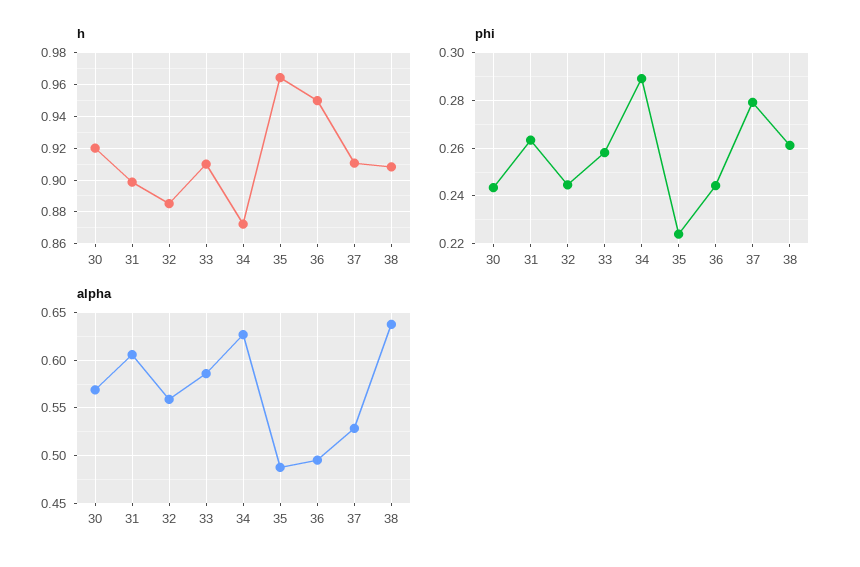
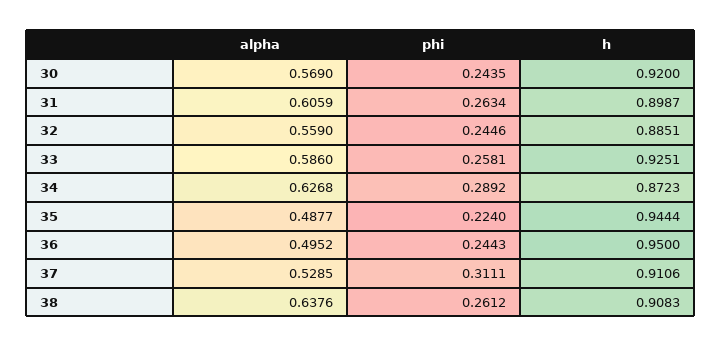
  {
    "h": {
      "30": 0.92,
      "31": 0.8987,
      "32": 0.8851,
-     "33": 0.91,
+     "33": 0.9251,
      "34": 0.8723,
-     "35": 0.965,
+     "35": 0.9444,
      "36": 0.95,
      "37": 0.9106,
      "38": 0.9083
    },
    "phi": {
      "30": 0.2435,
      "31": 0.2634,
      "32": 0.2446,
      "33": 0.2581,
      "34": 0.2892,
      "35": 0.224,
      "36": 0.2443,
-     "37": 0.28,
+     "37": 0.3111,
      "38": 0.2612
    },
    "alpha": {
      "30": 0.569,
      "31": 0.6059,
      "32": 0.559,
      "33": 0.586,
      "34": 0.6268,
      "35": 0.4877,
      "36": 0.4952,
      "37": 0.5285,
      "38": 0.6376
    }
  }

